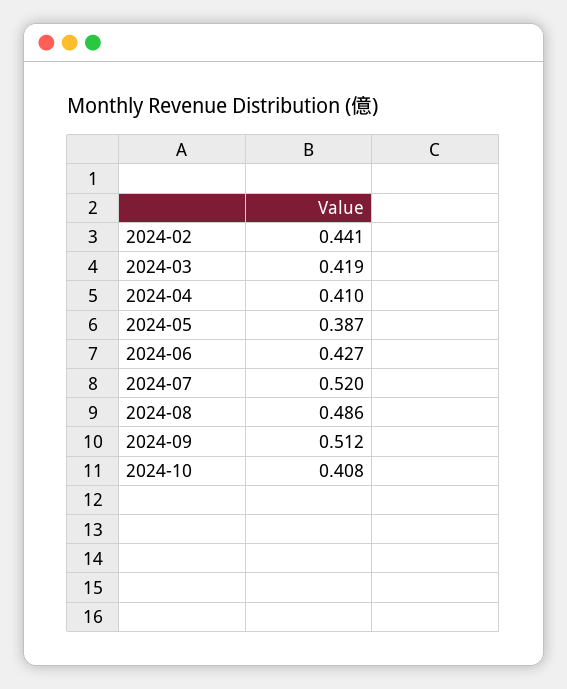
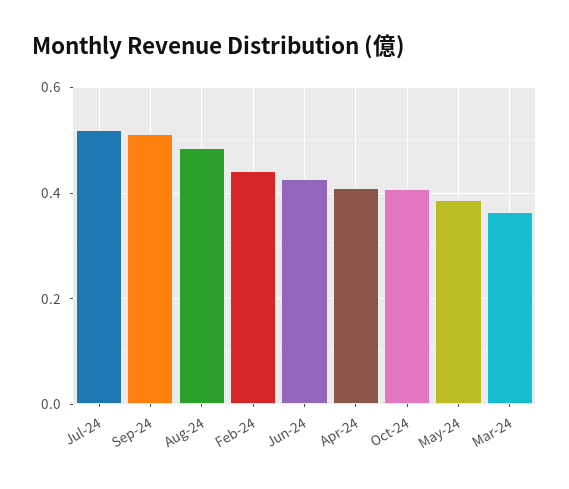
  {
    "2024-02": 0.441,
-   "2024-03": 0.419,
+   "2024-03": 0.36,
    "2024-04": 0.41,
    "2024-05": 0.387,
    "2024-06": 0.427,
    "2024-07": 0.52,
    "2024-08": 0.486,
    "2024-09": 0.512,
    "2024-10": 0.408
  }

